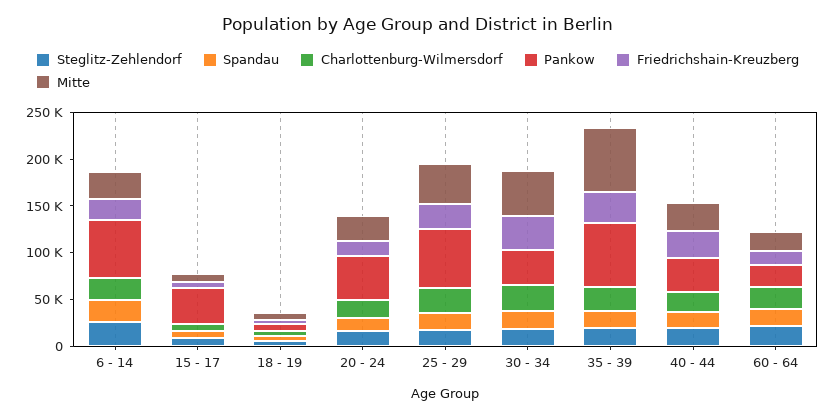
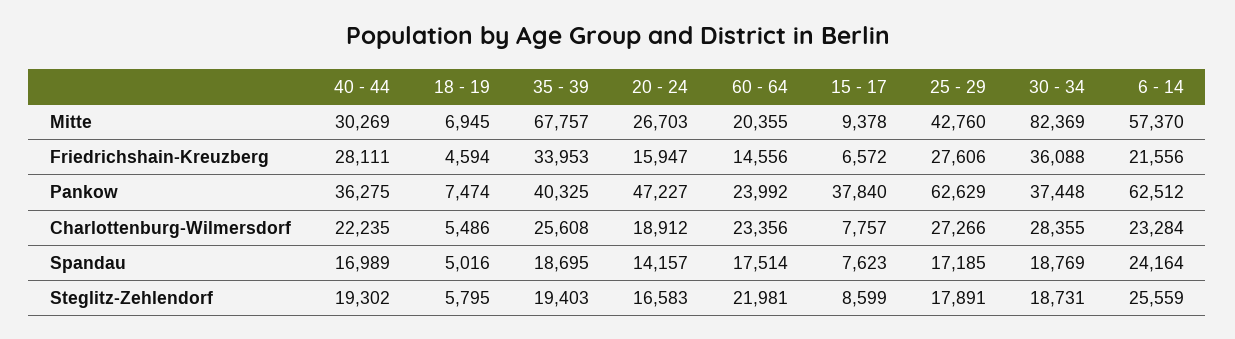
  {
    "Steglitz-Zehlendorf": {
      "6 - 14": 25559,
      "15 - 17": 8599,
      "18 - 19": 5795,
      "20 - 24": 16583,
      "25 - 29": 17891,
      "30 - 34": 18731,
      "35 - 39": 19403,
      "40 - 44": 19302,
      "60 - 64": 21981
    },
    "Spandau": {
      "6 - 14": 24164,
      "15 - 17": 7623,
      "18 - 19": 5016,
      "20 - 24": 14157,
      "25 - 29": 17185,
      "30 - 34": 18769,
      "35 - 39": 18695,
      "40 - 44": 16989,
      "60 - 64": 17514
    },
    "Charlottenburg-Wilmersdorf": {
      "6 - 14": 23284,
      "15 - 17": 7757,
      "18 - 19": 5486,
      "20 - 24": 18912,
      "25 - 29": 27266,
      "30 - 34": 28355,
      "35 - 39": 25608,
      "40 - 44": 22235,
      "60 - 64": 23356
    },
    "Pankow": {
      "6 - 14": 62512,
      "15 - 17": 37840,
      "18 - 19": 7474,
      "20 - 24": 47227,
      "25 - 29": 62629,
      "30 - 34": 37448,
-     "35 - 39": 70000,
+     "35 - 39": 40325,
      "40 - 44": 36275,
      "60 - 64": 23992
    },
    "Friedrichshain-Kreuzberg": {
      "6 - 14": 21556,
      "15 - 17": 6572,
      "18 - 19": 4594,
      "20 - 24": 15947,
      "25 - 29": 27606,
      "30 - 34": 36088,
      "35 - 39": 33953,
      "40 - 44": 28111,
      "60 - 64": 14556
    },
    "Mitte": {
-     "6 - 14": 30000,
+     "6 - 14": 57370,
      "15 - 17": 9378,
      "18 - 19": 6945,
      "20 - 24": 26703,
      "25 - 29": 42760,
-     "30 - 34": 50000,
+     "30 - 34": 82369,
      "35 - 39": 67757,
      "40 - 44": 30269,
      "60 - 64": 20355
    }
  }

